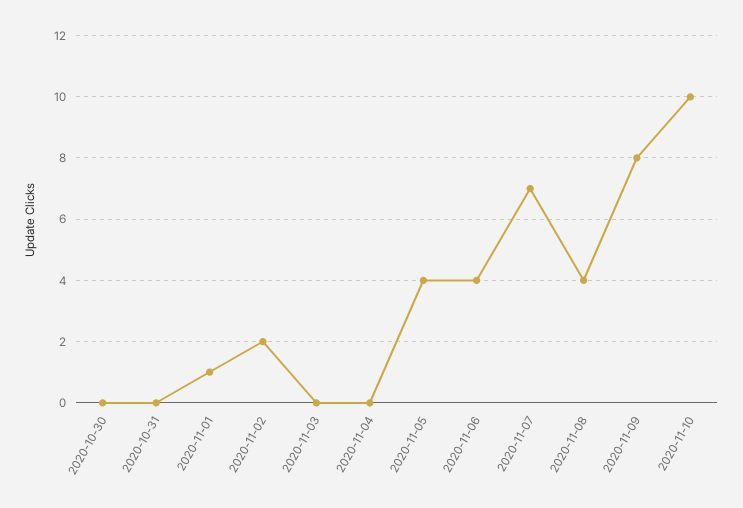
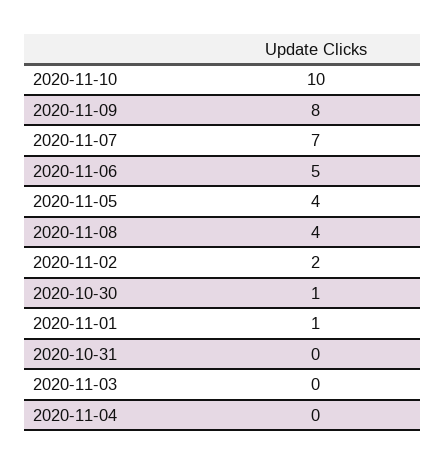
  {
-   "2020-10-30": 0,
+   "2020-10-30": 1,
    "2020-10-31": 0,
    "2020-11-01": 1,
    "2020-11-02": 2,
    "2020-11-03": 0,
    "2020-11-04": 0,
    "2020-11-05": 4,
-   "2020-11-06": 4,
+   "2020-11-06": 5,
    "2020-11-07": 7,
    "2020-11-08": 4,
    "2020-11-09": 8,
    "2020-11-10": 10
  }

